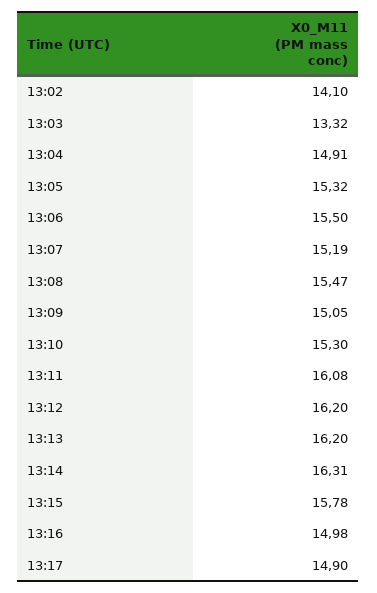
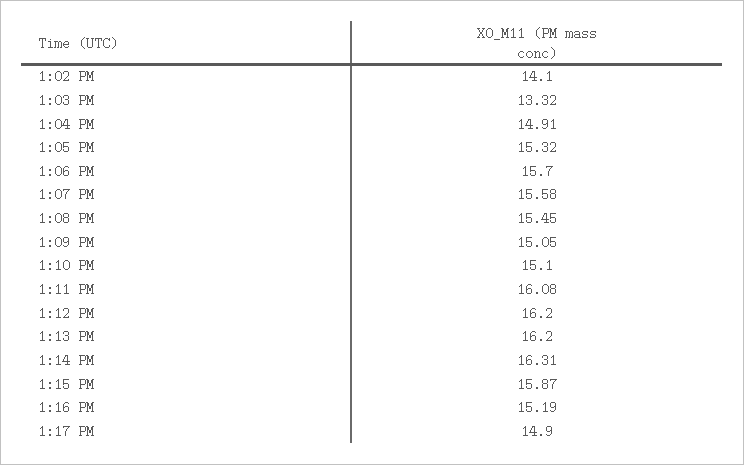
  {
    "13:02": 14.1,
    "13:03": 13.32,
    "13:04": 14.91,
    "13:05": 15.32,
-   "13:06": 15.5,
+   "13:06": 15.7,
-   "13:07": 15.19,
+   "13:07": 15.58,
-   "13:08": 15.47,
+   "13:08": 15.45,
    "13:09": 15.05,
-   "13:10": 15.3,
+   "13:10": 15.1,
    "13:11": 16.08,
    "13:12": 16.2,
    "13:13": 16.2,
    "13:14": 16.31,
-   "13:15": 15.78,
+   "13:15": 15.87,
-   "13:16": 14.98,
+   "13:16": 15.19,
    "13:17": 14.9
  }

